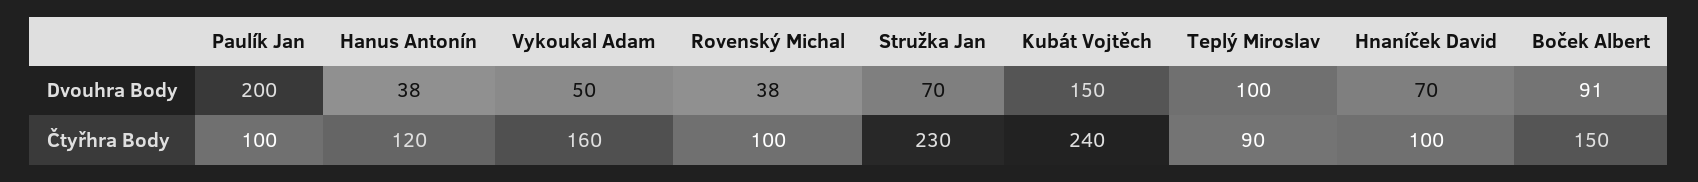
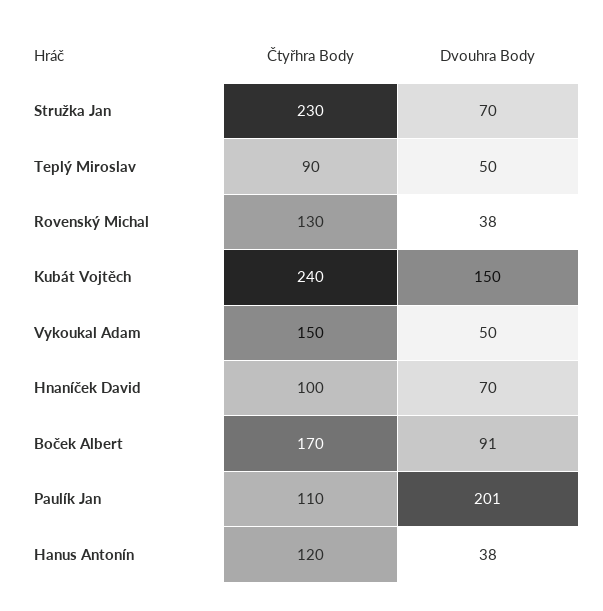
  {
    "Paulík Jan": {
-     "Dvouhra Body": 200,
+     "Dvouhra Body": 201,
-     "Čtyřhra Body": 100
+     "Čtyřhra Body": 110
    },
    "Hanus Antonín": {
      "Dvouhra Body": 38,
      "Čtyřhra Body": 120
    },
    "Vykoukal Adam": {
      "Dvouhra Body": 50,
-     "Čtyřhra Body": 160
+     "Čtyřhra Body": 150
    },
    "Rovenský Michal": {
      "Dvouhra Body": 38,
-     "Čtyřhra Body": 100
+     "Čtyřhra Body": 130
    },
    "Stružka Jan": {
      "Dvouhra Body": 70,
      "Čtyřhra Body": 230
    },
    "Kubát Vojtěch": {
      "Dvouhra Body": 150,
      "Čtyřhra Body": 240
    },
    "Teplý Miroslav": {
-     "Dvouhra Body": 100,
+     "Dvouhra Body": 50,
      "Čtyřhra Body": 90
    },
    "Hnaníček David": {
      "Dvouhra Body": 70,
      "Čtyřhra Body": 100
    },
    "Boček Albert": {
      "Dvouhra Body": 91,
-     "Čtyřhra Body": 150
+     "Čtyřhra Body": 170
    }
  }

